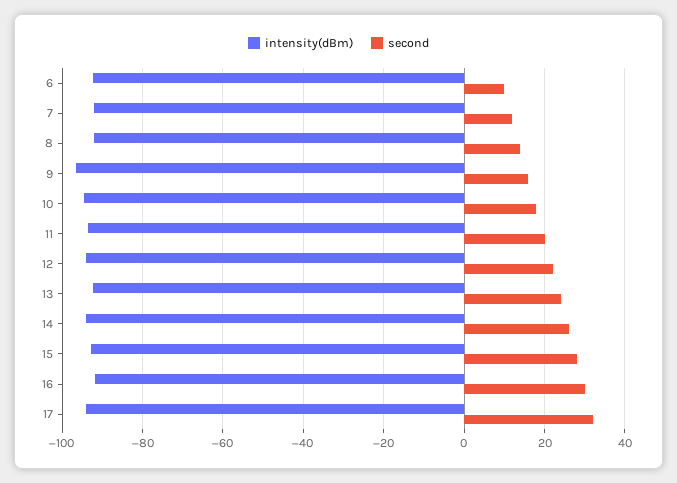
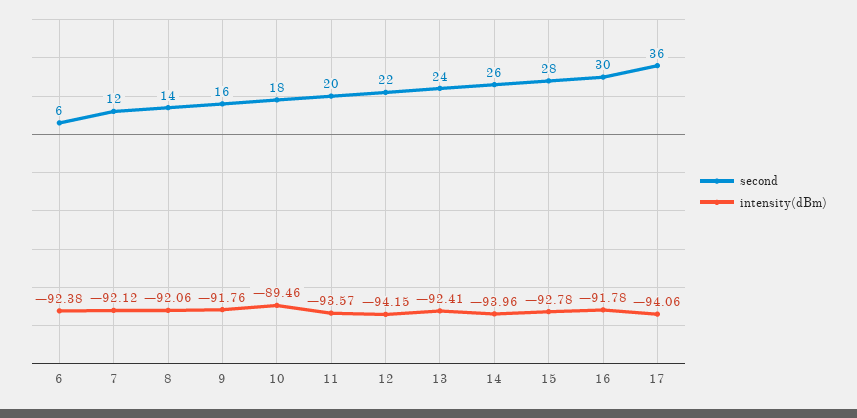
  {
    "intensity(dBm)": {
      "6": -92.38,
      "7": -92.12,
      "8": -92.06,
-     "9": -96,
+     "9": -91.76,
-     "10": -94,
+     "10": -89.46,
      "11": -93.57,
      "12": -94.15,
      "13": -92.41,
      "14": -93.96,
      "15": -92.78,
      "16": -91.78,
      "17": -94.06
    },
    "second": {
-     "6": 10,
+     "6": 6,
      "7": 12,
      "8": 14,
      "9": 16,
      "10": 18,
      "11": 20,
      "12": 22,
      "13": 24,
      "14": 26,
      "15": 28,
      "16": 30,
-     "17": 32
+     "17": 36
    }
  }

